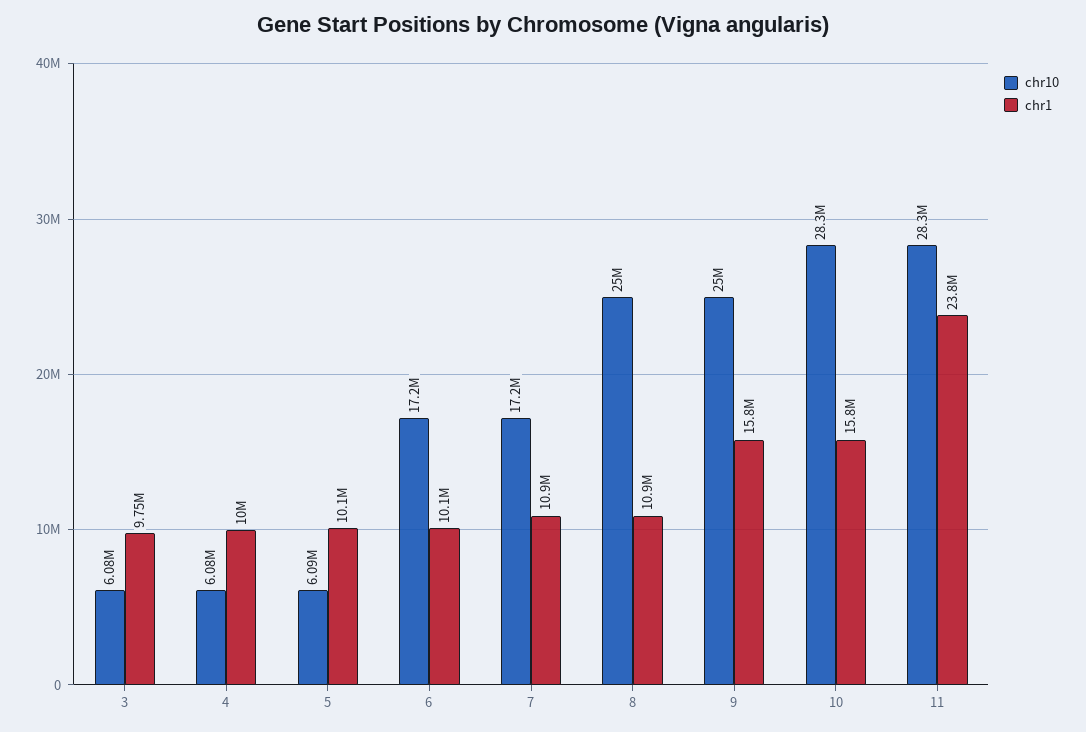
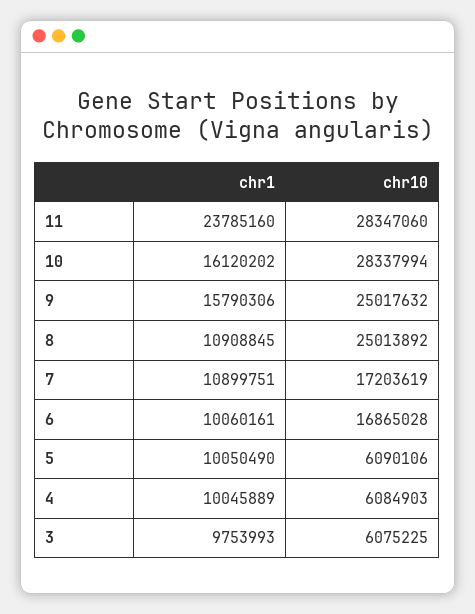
  {
    "chr10": {
      "3": 6075225,
      "4": 6084903,
      "5": 6090106,
-     "6": 17200000,
+     "6": 16865028,
      "7": 17203619,
      "8": 25013892,
      "9": 25017632,
      "10": 28337994,
      "11": 28347060
    },
    "chr1": {
      "3": 9753993,
      "4": 10045889,
      "5": 10050490,
      "6": 10060161,
      "7": 10899751,
      "8": 10908845,
      "9": 15790306,
-     "10": 15800000,
+     "10": 16120202,
      "11": 23785160
    }
  }

